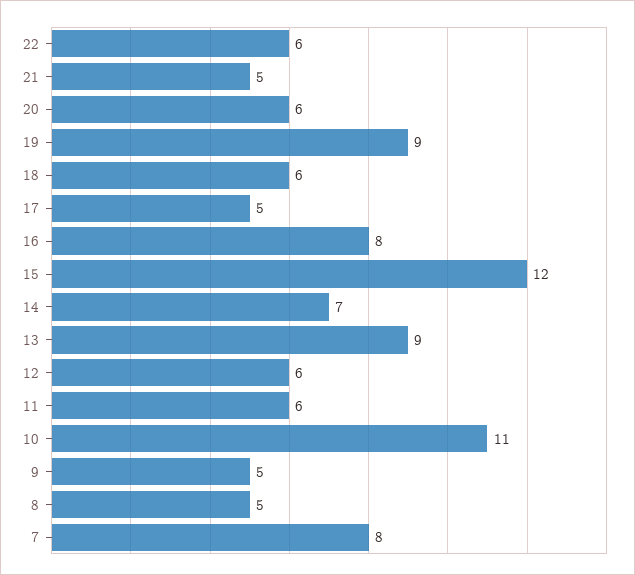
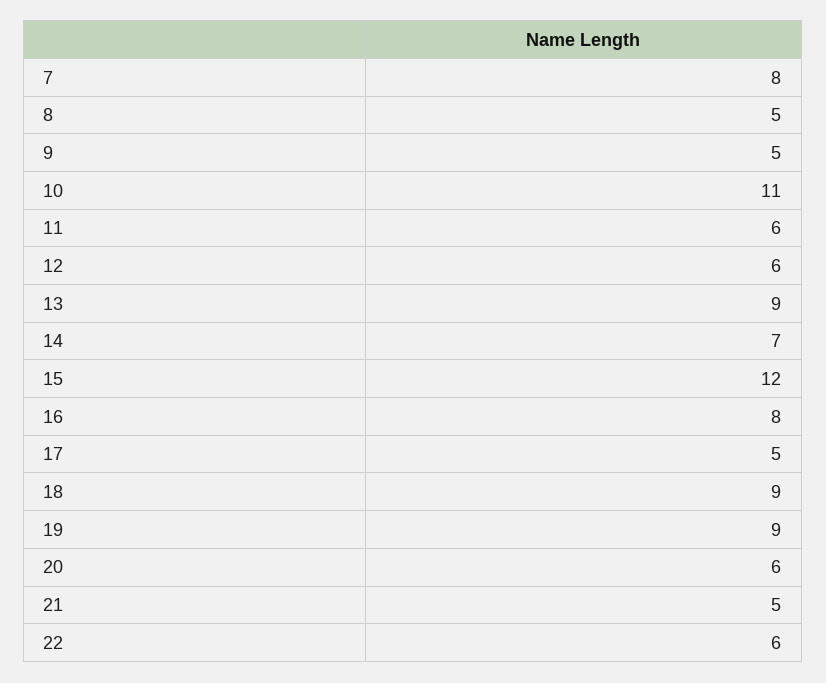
  {
    "22": 6,
    "21": 5,
    "20": 6,
    "19": 9,
-   "18": 6,
+   "18": 9,
    "17": 5,
    "16": 8,
    "15": 12,
    "14": 7,
    "13": 9,
    "12": 6,
    "11": 6,
    "10": 11,
    "9": 5,
    "8": 5,
    "7": 8
  }

